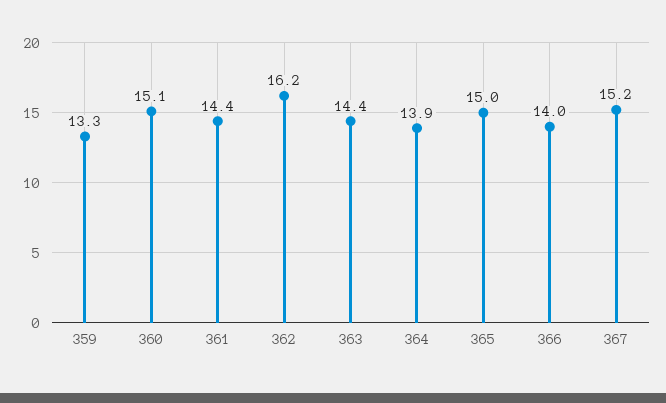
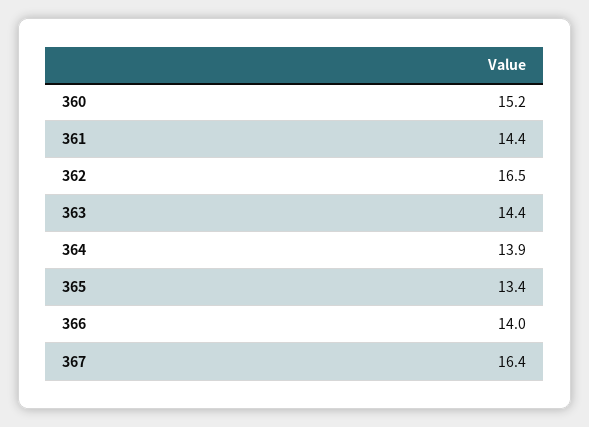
  {
-   "359": 13.3,
-   "360": 15.1,
+   "360": 15.2,
    "361": 14.4,
-   "362": 16.2,
+   "362": 16.5,
    "363": 14.4,
    "364": 13.9,
-   "365": 15,
+   "365": 13.4,
    "366": 14,
-   "367": 15.2
+   "367": 16.4
  }

